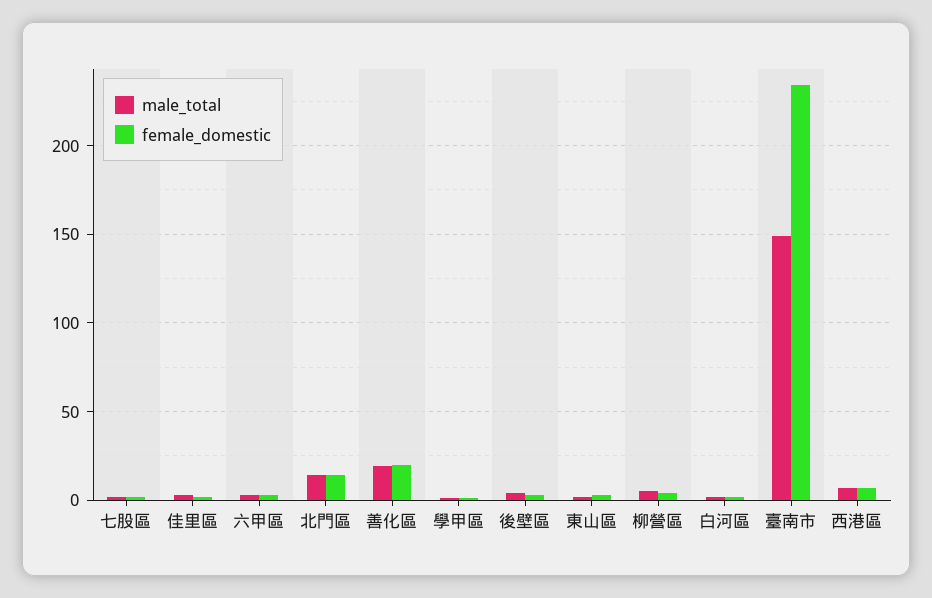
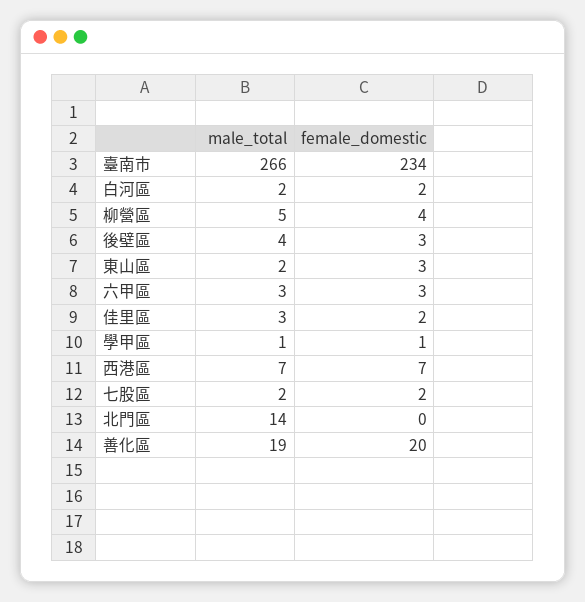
  {
    "male_total": {
      "七股區": 2,
      "佳里區": 3,
      "六甲區": 3,
      "北門區": 14,
      "善化區": 19,
      "學甲區": 1,
      "後壁區": 4,
      "東山區": 2,
      "柳營區": 5,
      "白河區": 2,
-     "臺南市": 150,
+     "臺南市": 266,
      "西港區": 7
    },
    "female_domestic": {
      "七股區": 2,
      "佳里區": 2,
      "六甲區": 3,
-     "北門區": 15,
+     "北門區": 0,
      "善化區": 20,
      "學甲區": 1,
      "後壁區": 3,
      "東山區": 3,
      "柳營區": 4,
      "白河區": 2,
      "臺南市": 234,
      "西港區": 7
    }
  }

